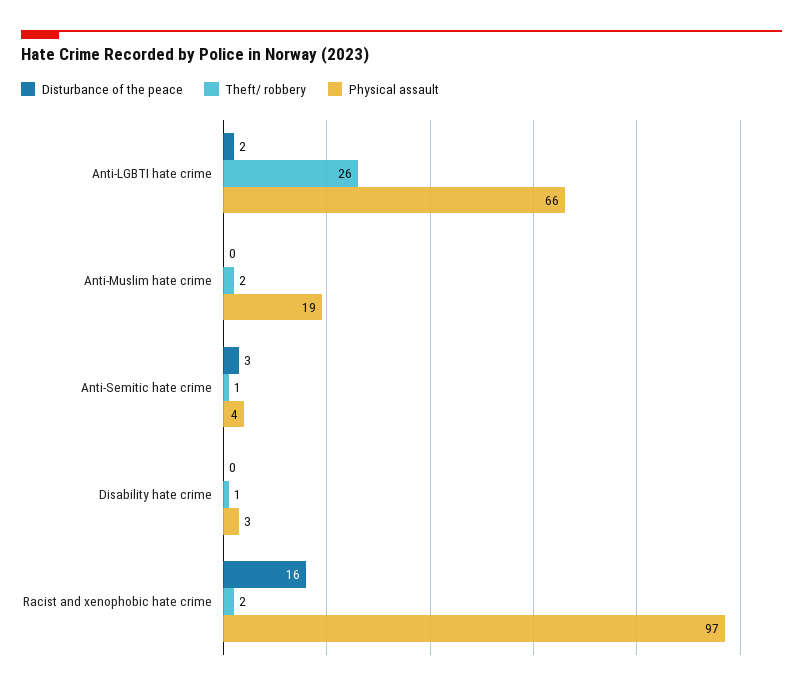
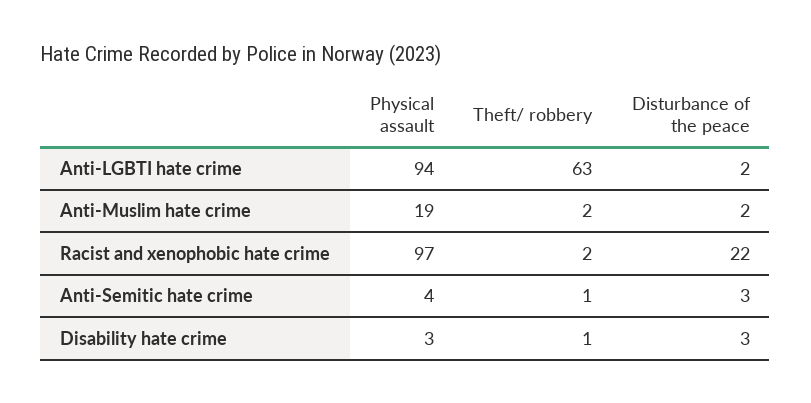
  {
    "Disturbance of the peace": {
      "Anti-LGBTI hate crime": 2,
-     "Anti-Muslim hate crime": 0,
+     "Anti-Muslim hate crime": 2,
      "Anti-Semitic hate crime": 3,
-     "Disability hate crime": 0,
+     "Disability hate crime": 3,
-     "Racist and xenophobic hate crime": 16
+     "Racist and xenophobic hate crime": 22
    },
    "Theft/ robbery": {
-     "Anti-LGBTI hate crime": 26,
+     "Anti-LGBTI hate crime": 63,
      "Anti-Muslim hate crime": 2,
      "Anti-Semitic hate crime": 1,
      "Disability hate crime": 1,
      "Racist and xenophobic hate crime": 2
    },
    "Physical assault": {
-     "Anti-LGBTI hate crime": 66,
+     "Anti-LGBTI hate crime": 94,
      "Anti-Muslim hate crime": 19,
      "Anti-Semitic hate crime": 4,
      "Disability hate crime": 3,
      "Racist and xenophobic hate crime": 97
    }
  }

